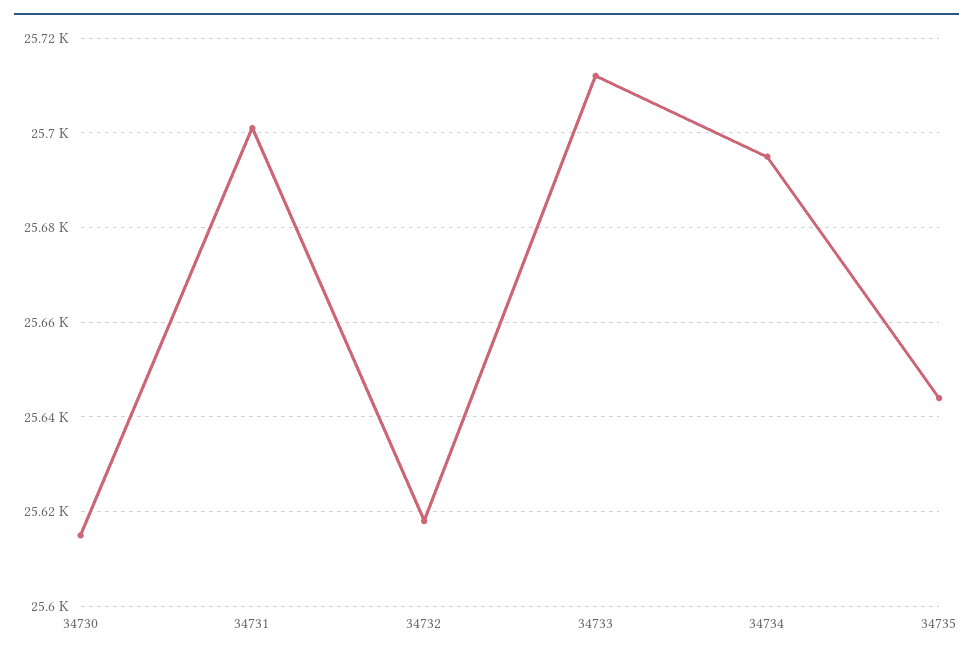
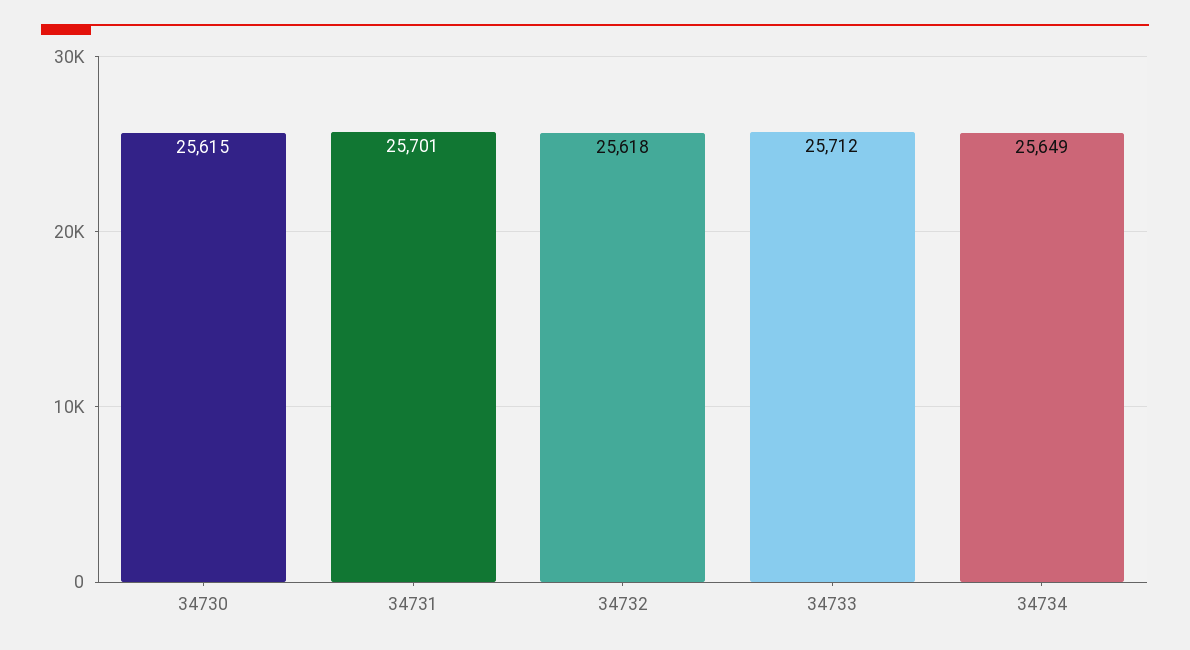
  {
    "34730": 25615,
    "34731": 25701,
    "34732": 25618,
    "34733": 25712,
-   "34734": 25695,
+   "34734": 25649
-   "34735": 25645
  }

